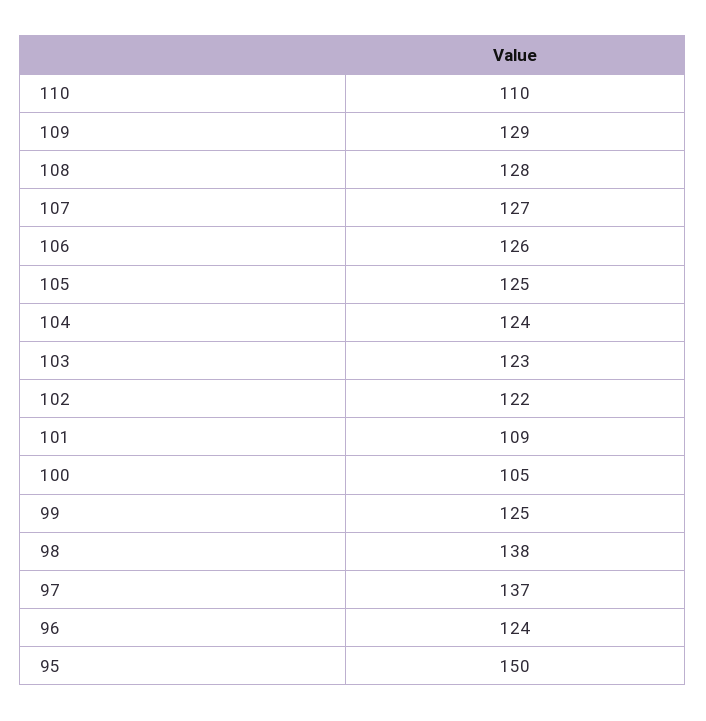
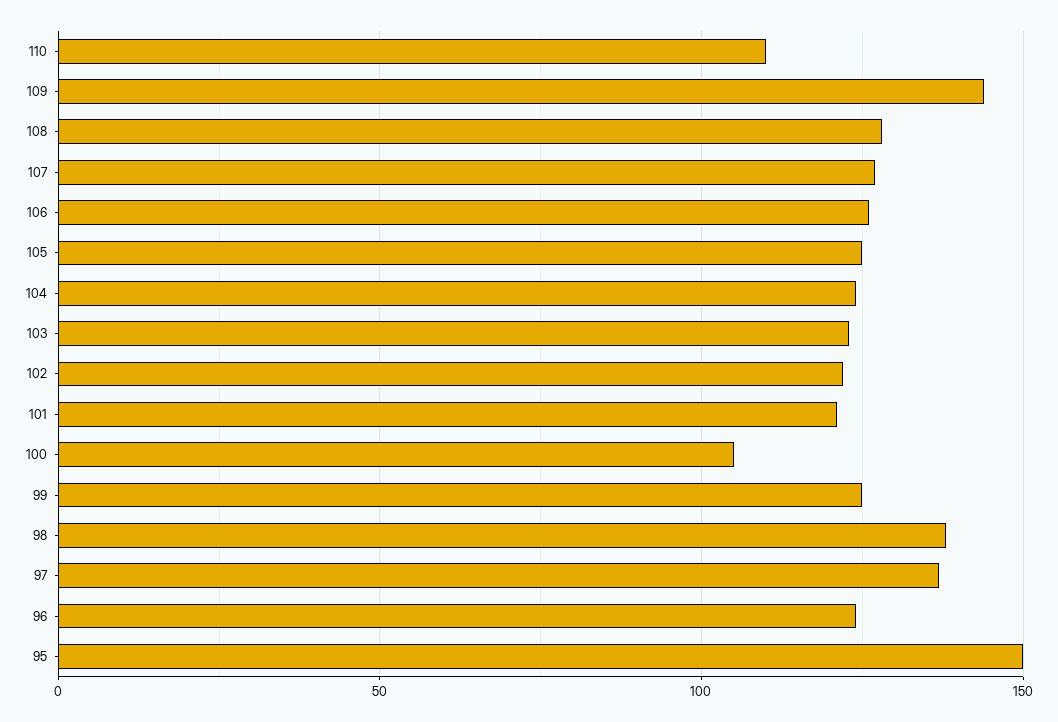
  {
    "110": 110,
-   "109": 129,
+   "109": 145,
    "108": 128,
    "107": 127,
    "106": 126,
    "105": 125,
    "104": 124,
    "103": 123,
    "102": 122,
-   "101": 109,
+   "101": 120,
    "100": 105,
    "99": 125,
    "98": 138,
    "97": 137,
    "96": 124,
    "95": 150
  }

